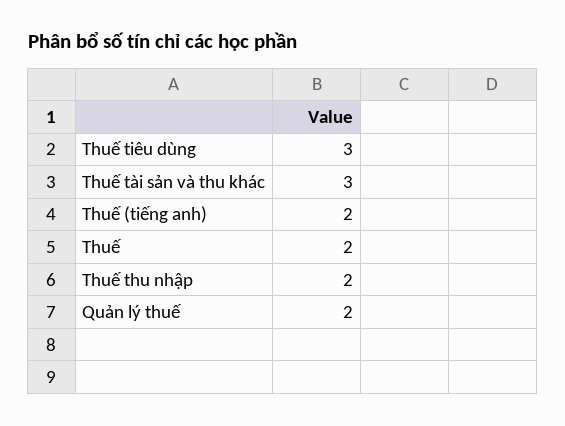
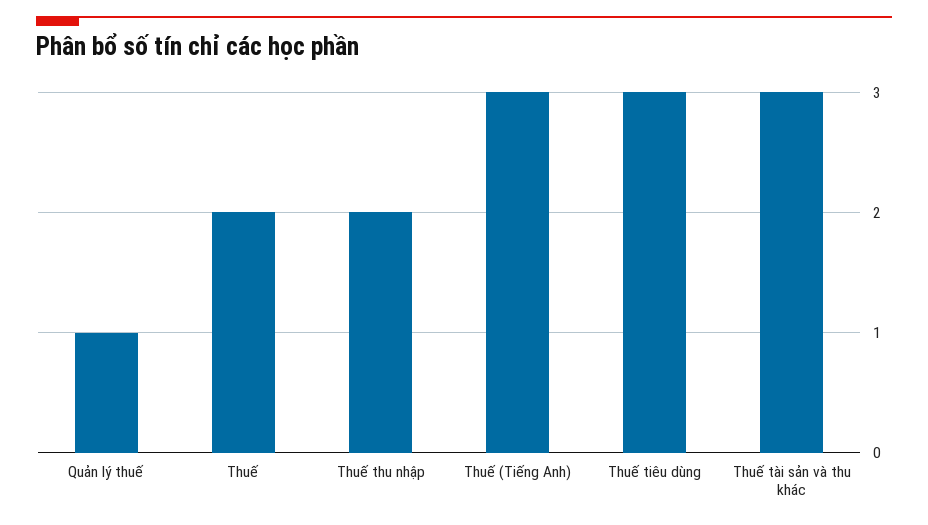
  {
    "Thuế tiêu dùng": 3,
    "Thuế tài sản và thu khác": 3,
-   "Thuế (tiếng anh)": 2,
+   "Thuế (tiếng anh)": 3,
    "Thuế": 2,
    "Thuế thu nhập": 2,
-   "Quản lý thuế": 2
+   "Quản lý thuế": 1
  }

